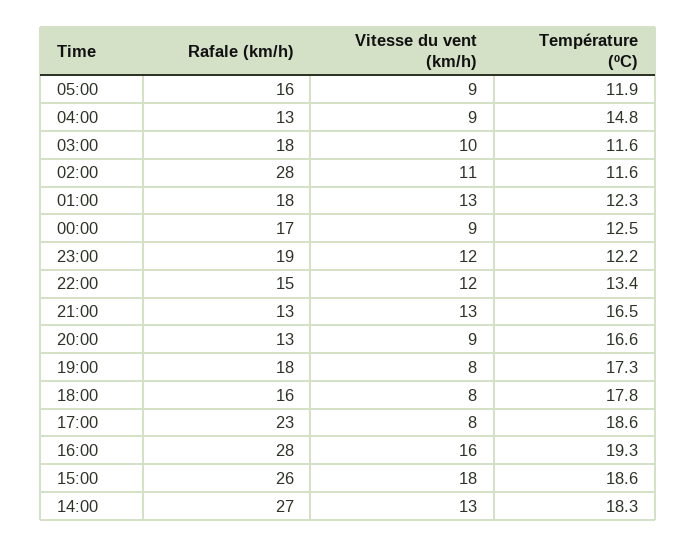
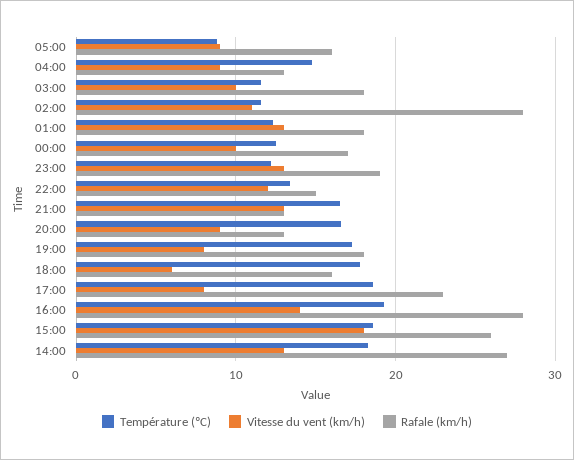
  {
    "Rafale (km/h)": {
      "05:00": 16,
      "04:00": 13,
      "03:00": 18,
      "02:00": 28,
      "01:00": 18,
      "00:00": 17,
      "23:00": 19,
      "22:00": 15,
      "21:00": 13,
      "20:00": 13,
      "19:00": 18,
      "18:00": 16,
      "17:00": 23,
      "16:00": 28,
      "15:00": 26,
      "14:00": 27
    },
    "Vitesse du vent (km/h)": {
      "05:00": 9,
      "04:00": 9,
      "03:00": 10,
      "02:00": 11,
      "01:00": 13,
-     "00:00": 9,
+     "00:00": 10,
-     "23:00": 12,
+     "23:00": 13,
      "22:00": 12,
      "21:00": 13,
      "20:00": 9,
      "19:00": 8,
-     "18:00": 8,
+     "18:00": 6,
      "17:00": 8,
-     "16:00": 16,
+     "16:00": 14,
      "15:00": 18,
      "14:00": 13
    },
    "Température (ºC)": {
-     "05:00": 11.9,
+     "05:00": 9,
      "04:00": 14.8,
      "03:00": 11.6,
      "02:00": 11.6,
      "01:00": 12.3,
      "00:00": 12.5,
      "23:00": 12.2,
      "22:00": 13.4,
      "21:00": 16.5,
      "20:00": 16.6,
      "19:00": 17.3,
      "18:00": 17.8,
      "17:00": 18.6,
      "16:00": 19.3,
      "15:00": 18.6,
      "14:00": 18.3
    }
  }

